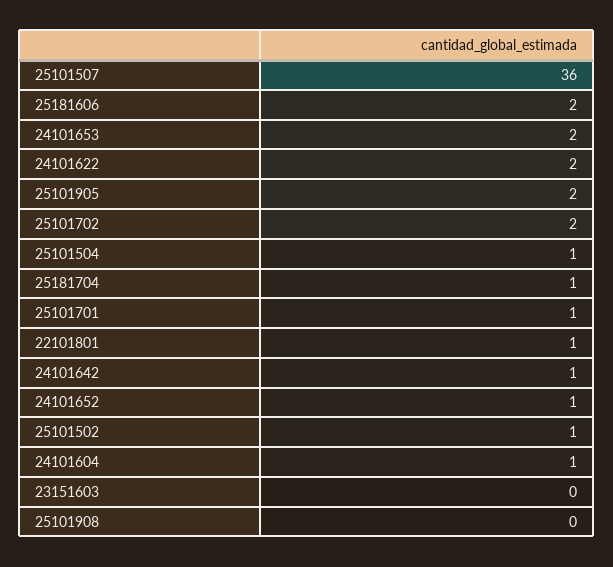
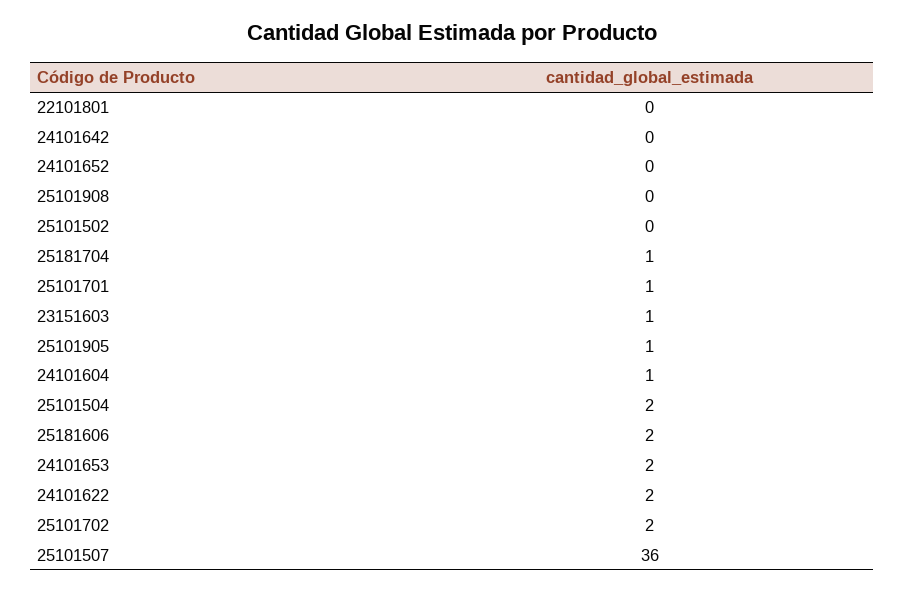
  {
    "25101507": 36,
    "25181606": 2,
    "24101653": 2,
    "24101622": 2,
-   "25101905": 2,
+   "25101905": 1,
    "25101702": 2,
-   "25101504": 1,
+   "25101504": 2,
    "25181704": 1,
    "25101701": 1,
-   "22101801": 1,
+   "22101801": 0,
-   "24101642": 1,
+   "24101642": 0,
-   "24101652": 1,
+   "24101652": 0,
-   "25101502": 1,
+   "25101502": 0,
    "24101604": 1,
-   "23151603": 0,
+   "23151603": 1,
    "25101908": 0
  }

